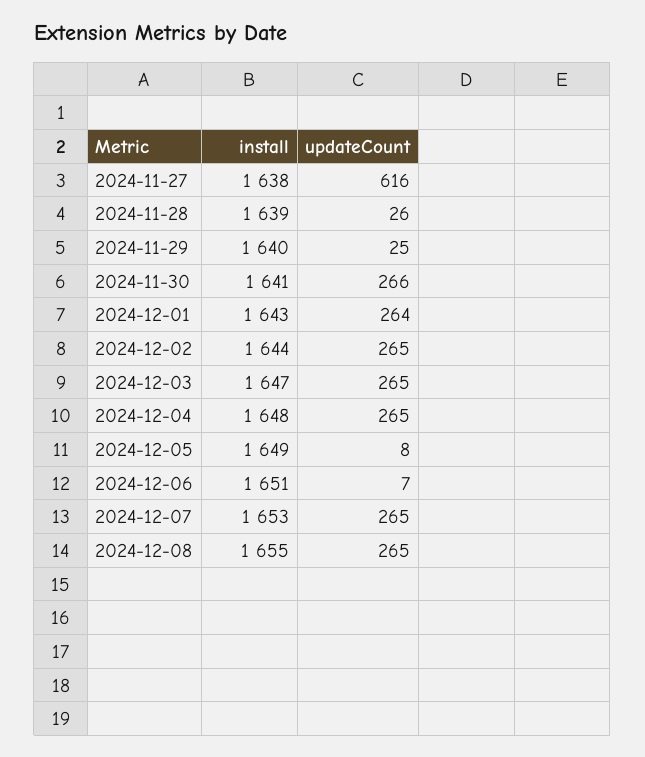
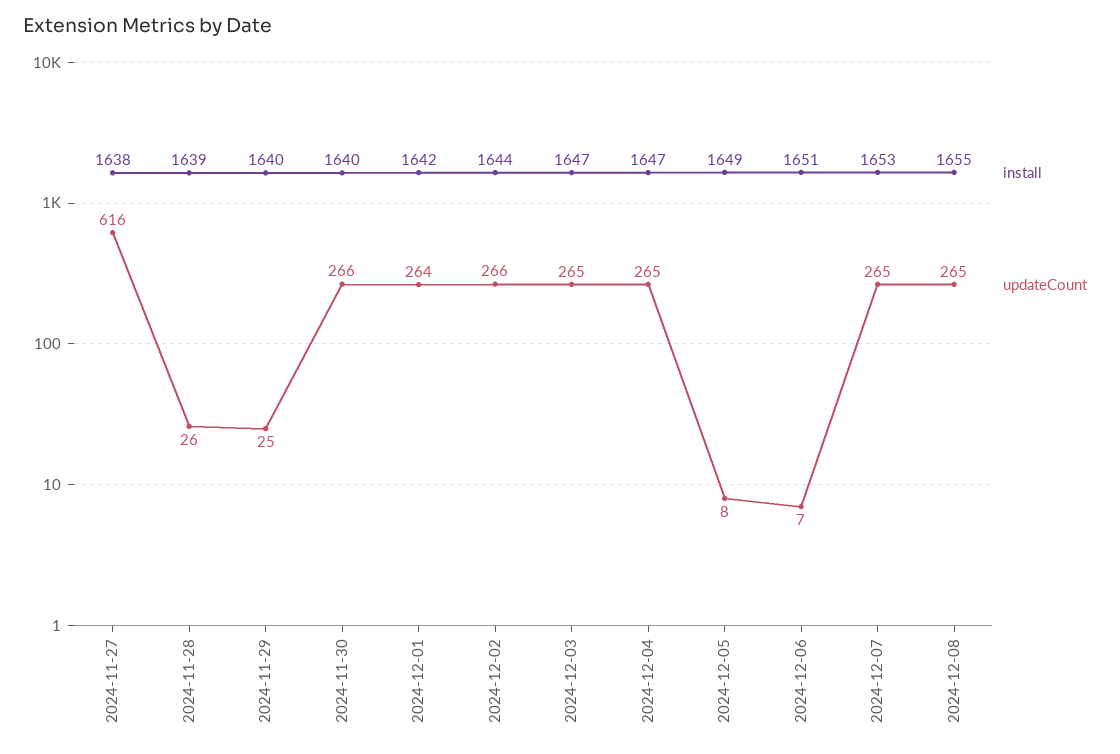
  {
    "install": {
      "2024-11-27": 1638,
      "2024-11-28": 1639,
      "2024-11-29": 1640,
-     "2024-11-30": 1641,
+     "2024-11-30": 1640,
-     "2024-12-01": 1643,
+     "2024-12-01": 1642,
      "2024-12-02": 1644,
      "2024-12-03": 1647,
-     "2024-12-04": 1648,
+     "2024-12-04": 1647,
      "2024-12-05": 1649,
      "2024-12-06": 1651,
      "2024-12-07": 1653,
      "2024-12-08": 1655
    },
    "updateCount": {
      "2024-11-27": 616,
      "2024-11-28": 26,
      "2024-11-29": 25,
      "2024-11-30": 266,
      "2024-12-01": 264,
-     "2024-12-02": 265,
+     "2024-12-02": 266,
      "2024-12-03": 265,
      "2024-12-04": 265,
      "2024-12-05": 8,
      "2024-12-06": 7,
      "2024-12-07": 265,
      "2024-12-08": 265
    }
  }

